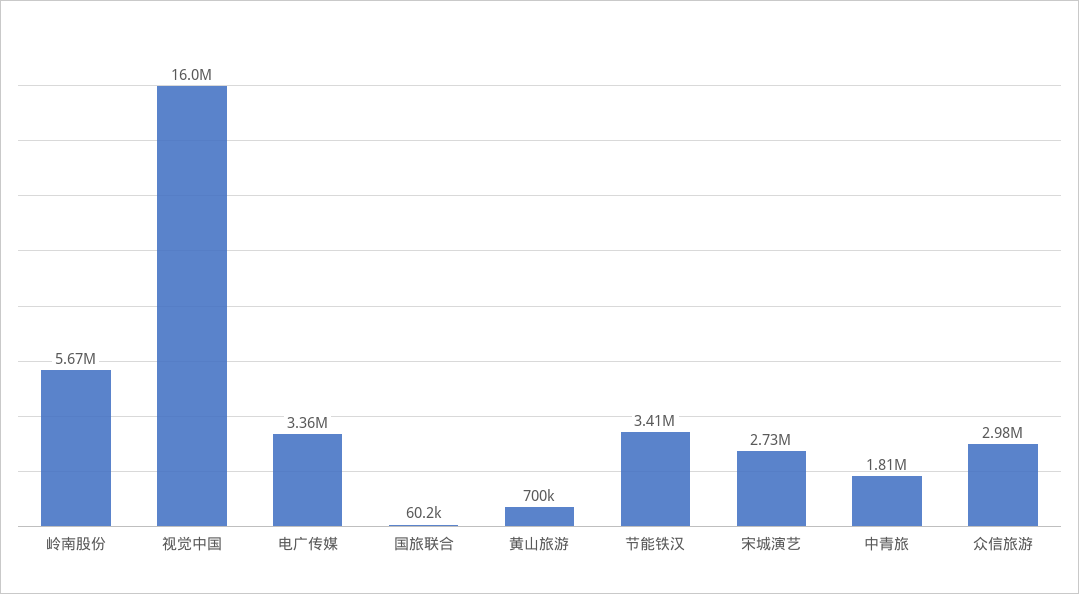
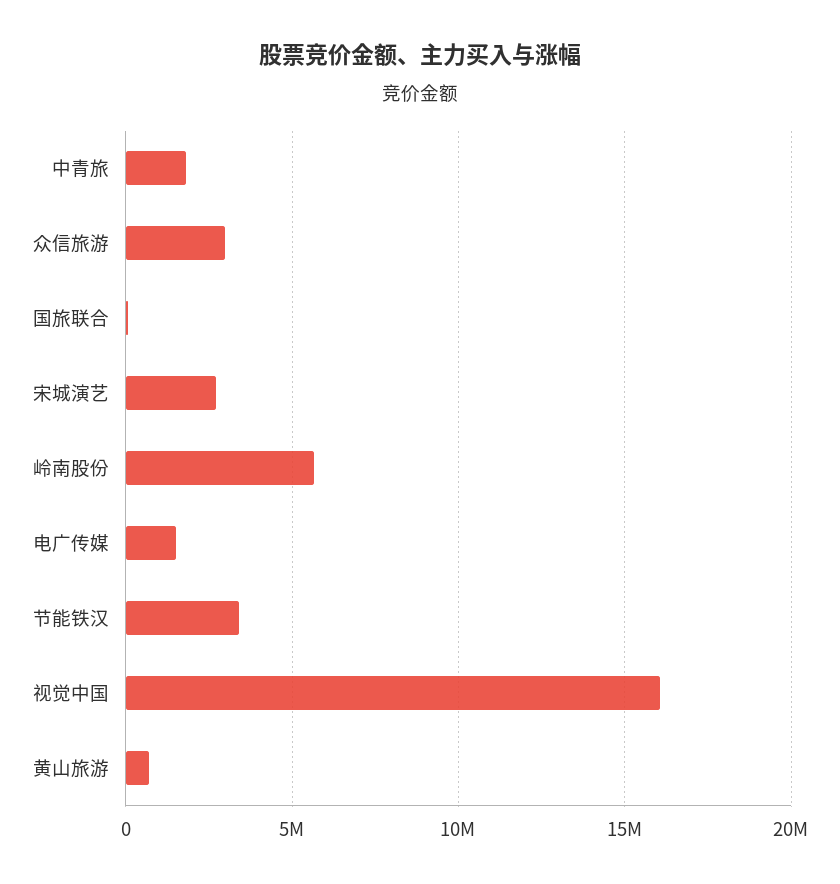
  {
    "岭南股份": 5670000,
    "视觉中国": 16000000,
-   "电广传媒": 3360000,
+   "电广传媒": 1500000,
    "国旅联合": 60200,
    "黄山旅游": 700000,
    "节能铁汉": 3410000,
    "宋城演艺": 2730000,
    "中青旅": 1810000,
    "众信旅游": 2980000
  }

